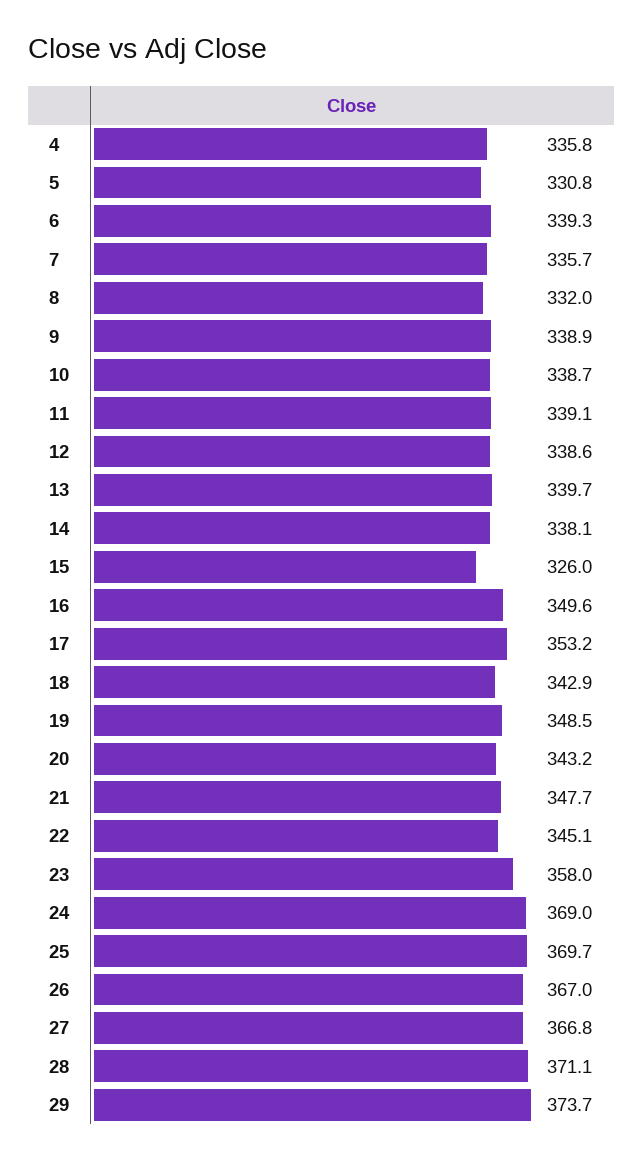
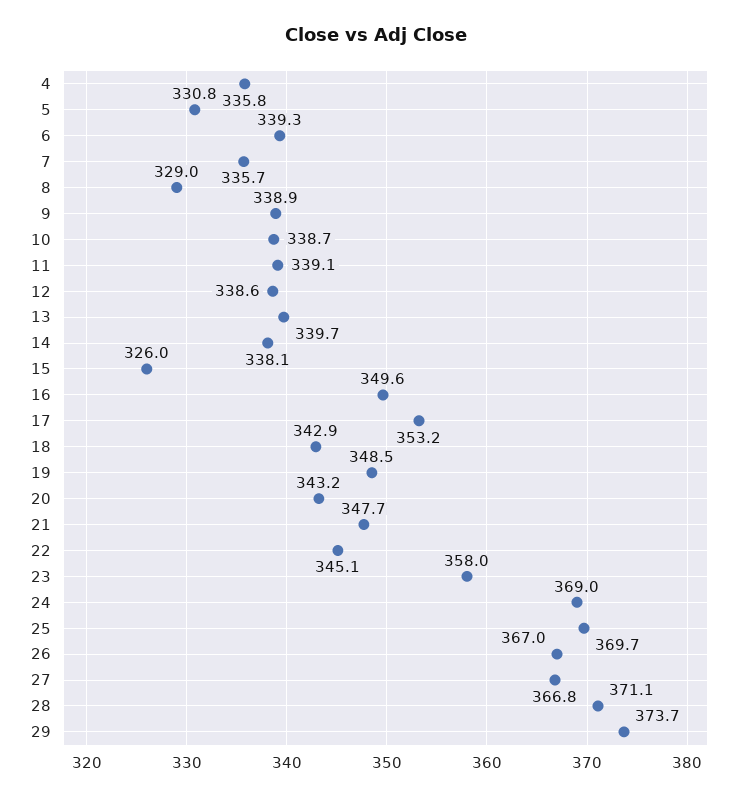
  {
    "4": 335.8,
    "5": 330.8,
    "6": 339.3,
    "7": 335.7,
-   "8": 332,
+   "8": 329,
    "9": 338.9,
    "10": 338.7,
    "11": 339.1,
    "12": 338.6,
    "13": 339.7,
    "14": 338.1,
    "15": 326,
    "16": 349.6,
    "17": 353.2,
    "18": 342.9,
    "19": 348.5,
    "20": 343.2,
    "21": 347.7,
    "22": 345.1,
    "23": 358,
    "24": 369,
    "25": 369.7,
    "26": 367,
    "27": 366.8,
    "28": 371.1,
    "29": 373.7
  }

